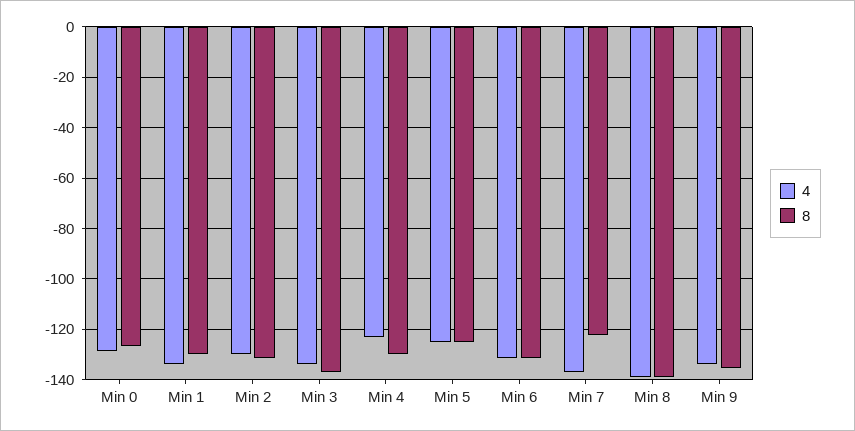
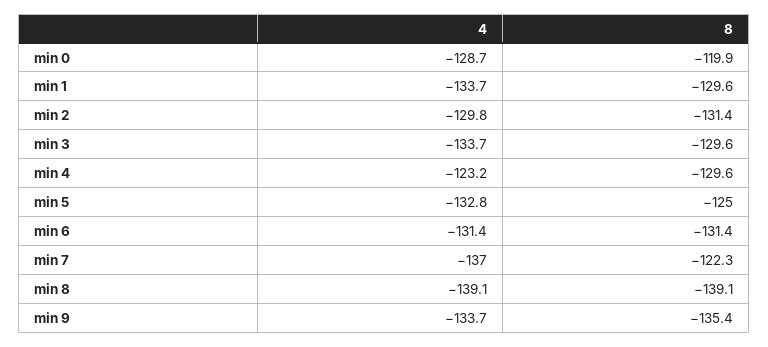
  {
    "4": {
      "Min 0": -128.7,
      "Min 1": -133.7,
      "Min 2": -129.8,
      "Min 3": -133.7,
      "Min 4": -123.2,
-     "Min 5": -125,
+     "Min 5": -132.8,
      "Min 6": -131.4,
      "Min 7": -137,
      "Min 8": -139.1,
      "Min 9": -133.7
    },
    "8": {
-     "Min 0": -127.5,
+     "Min 0": -119.9,
      "Min 1": -129.6,
      "Min 2": -131.4,
-     "Min 3": -137.5,
+     "Min 3": -129.6,
      "Min 4": -129.6,
      "Min 5": -125,
      "Min 6": -131.4,
      "Min 7": -122.3,
      "Min 8": -139.1,
      "Min 9": -135.4
    }
  }

